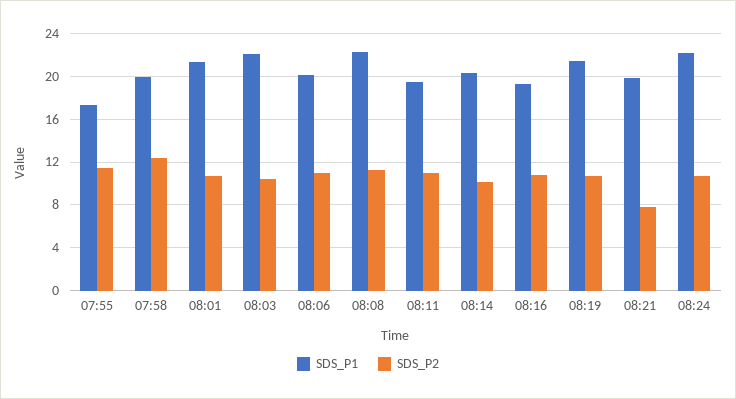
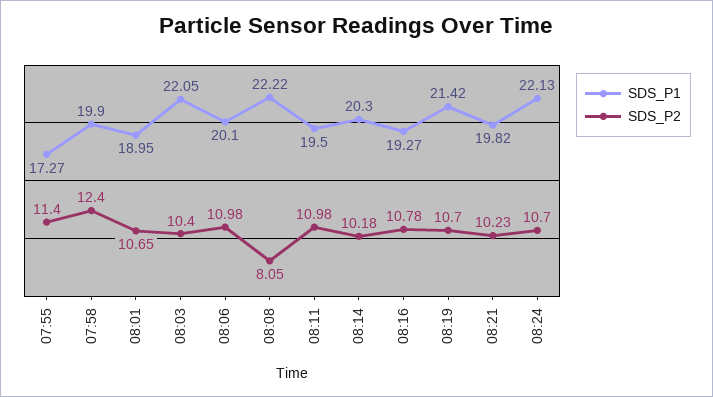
  {
    "SDS_P1": {
      "07:55": 17.27,
      "07:58": 19.9,
-     "08:01": 21,
+     "08:01": 18.95,
      "08:03": 22.05,
      "08:06": 20.1,
      "08:08": 22.22,
      "08:11": 19.5,
      "08:14": 20.3,
      "08:16": 19.27,
      "08:19": 21.42,
      "08:21": 19.82,
      "08:24": 22.13
    },
    "SDS_P2": {
      "07:55": 11.4,
      "07:58": 12.4,
      "08:01": 10.65,
      "08:03": 10.4,
      "08:06": 10.98,
-     "08:08": 11,
+     "08:08": 8.05,
      "08:11": 10.98,
      "08:14": 10.18,
      "08:16": 10.78,
      "08:19": 10.7,
-     "08:21": 8,
+     "08:21": 10.23,
      "08:24": 10.7
    }
  }

